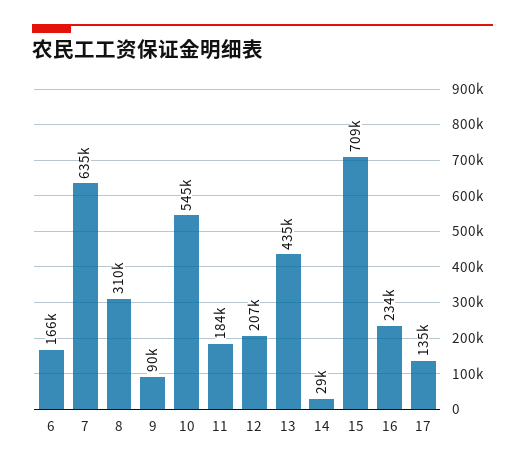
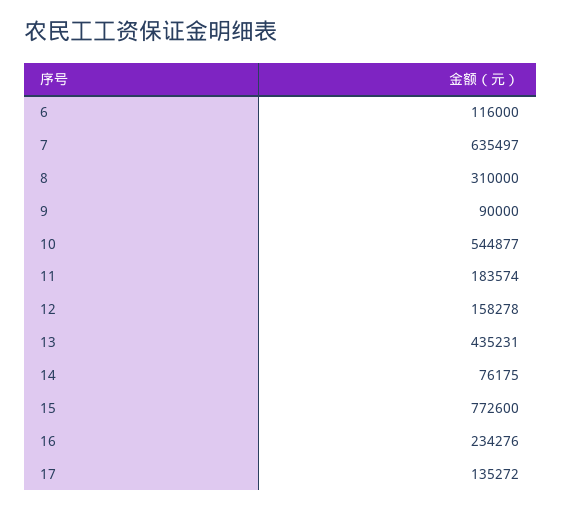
  {
-   "6": 166000,
+   "6": 116000,
    "7": 635497,
    "8": 310000,
    "9": 90000,
    "10": 544877,
    "11": 183574,
-   "12": 207000,
+   "12": 158278,
    "13": 435231,
-   "14": 29000,
+   "14": 76175,
-   "15": 709000,
+   "15": 772600,
    "16": 234276,
    "17": 135272
  }

